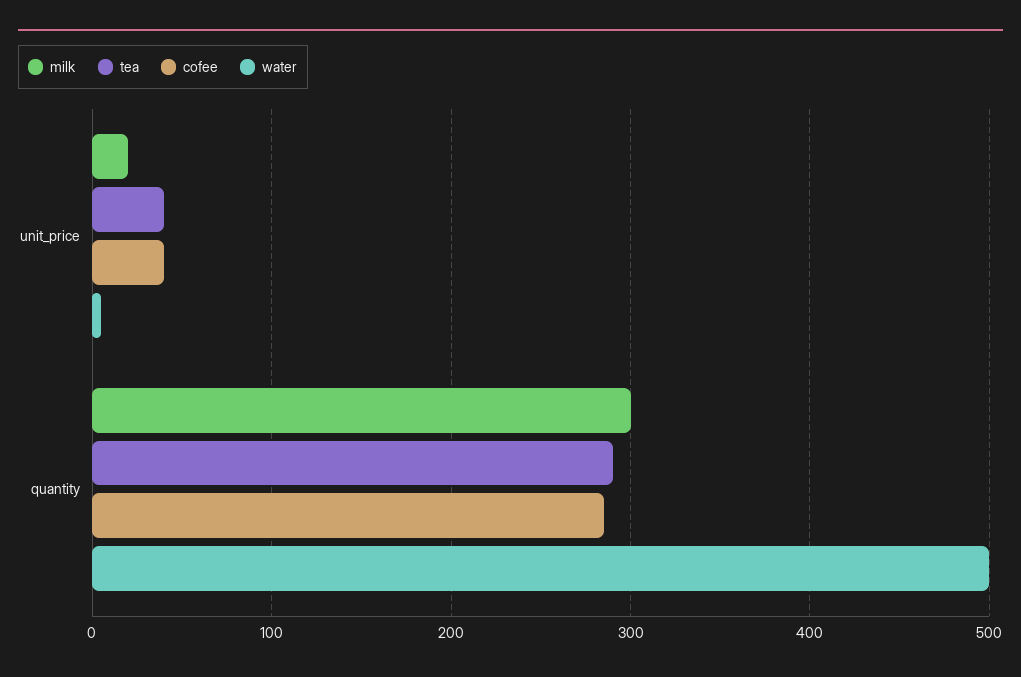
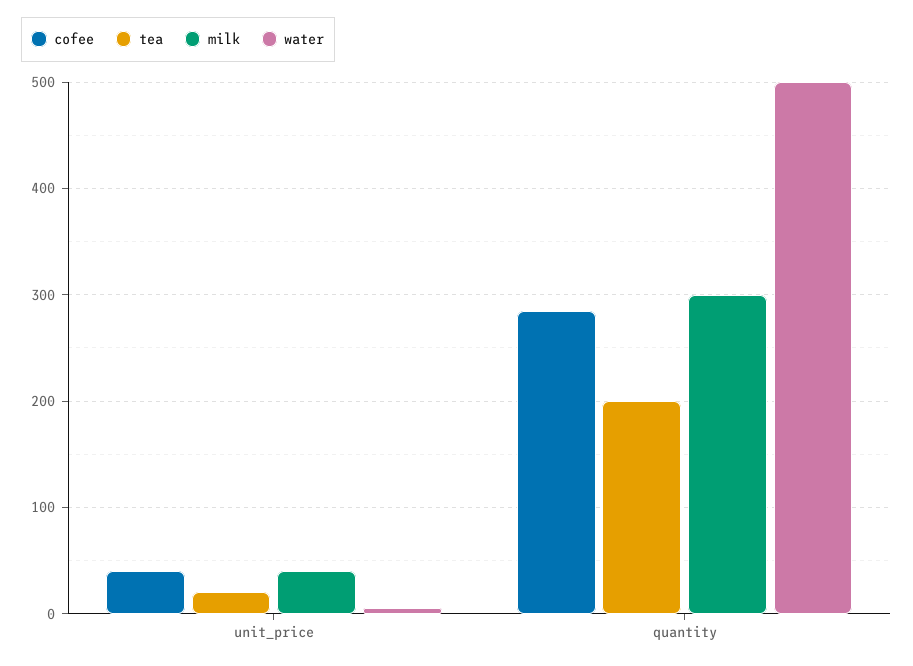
  {
    "milk": {
-     "unit_price": 20,
+     "unit_price": 40,
      "quantity": 300
    },
    "tea": {
-     "unit_price": 40,
+     "unit_price": 20,
-     "quantity": 290
+     "quantity": 200
    },
    "cofee": {
      "unit_price": 40,
      "quantity": 290
    },
    "water": {
      "unit_price": 10,
      "quantity": 500
    }
  }

